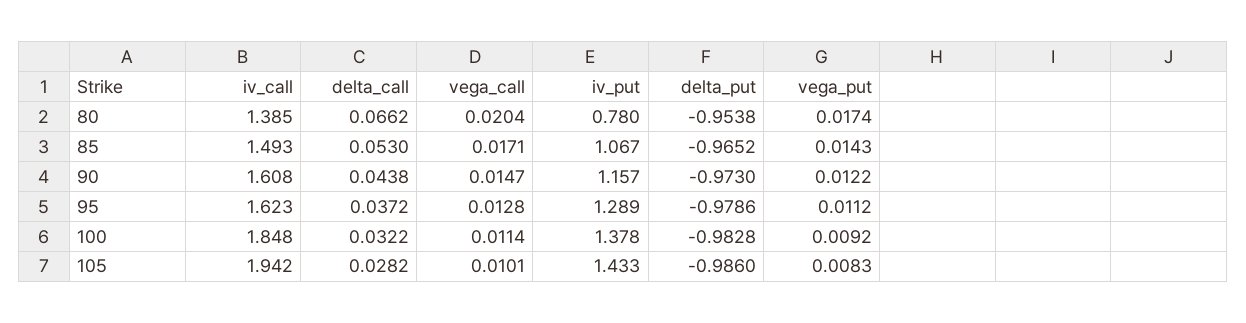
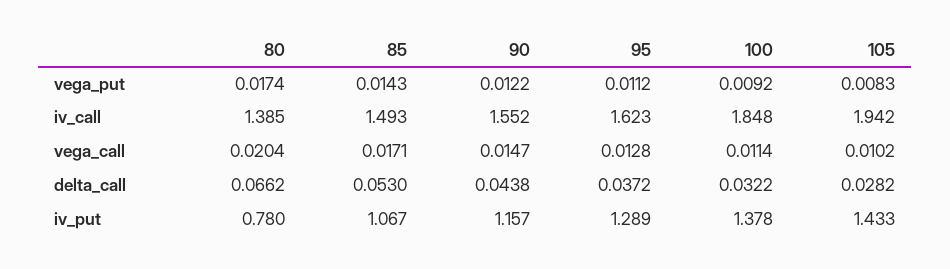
  {
    "iv_call": {
      "80": 1.385,
      "85": 1.493,
-     "90": 1.608,
+     "90": 1.552,
      "95": 1.623,
      "100": 1.848,
      "105": 1.942
    },
    "delta_call": {
      "80": 0.0662,
      "85": 0.053,
      "90": 0.0438,
      "95": 0.0372,
      "100": 0.0322,
      "105": 0.0282
    },
    "vega_call": {
      "80": 0.0204,
      "85": 0.0171,
      "90": 0.0147,
      "95": 0.0128,
      "100": 0.0114,
-     "105": 0.0101
+     "105": 0.0102
    },
    "iv_put": {
      "80": 0.78,
      "85": 1.067,
      "90": 1.157,
      "95": 1.289,
      "100": 1.378,
      "105": 1.433
    },
-   "delta_put": {
-     "80": -0.9538,
-     "85": -0.9652,
-     "90": -0.973,
-     "95": -0.9786,
-     "100": -0.9828,
-     "105": -0.986
-   },
    "vega_put": {
      "80": 0.0174,
      "85": 0.0143,
      "90": 0.0122,
      "95": 0.0112,
      "100": 0.0092,
      "105": 0.0083
    }
  }

